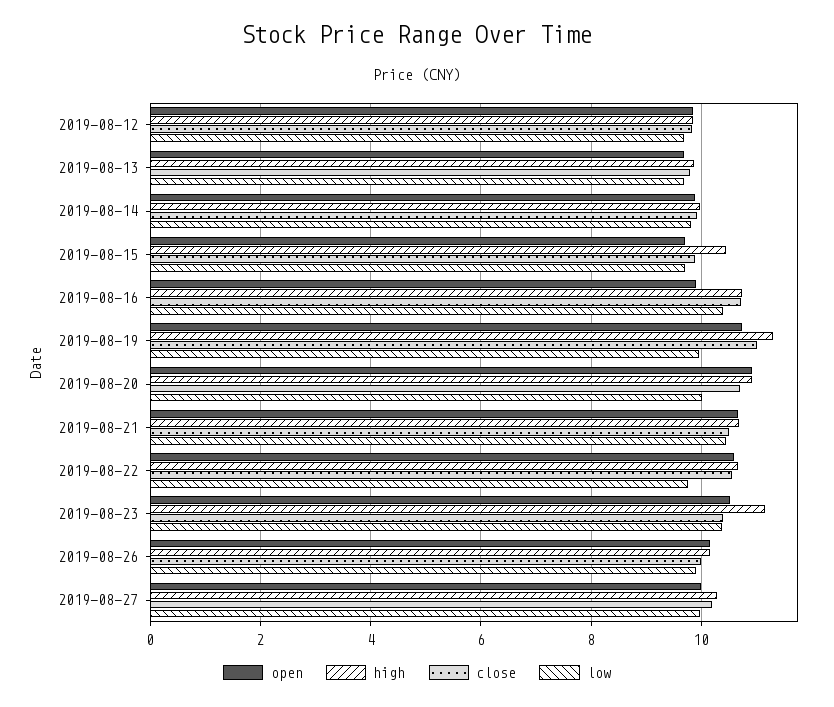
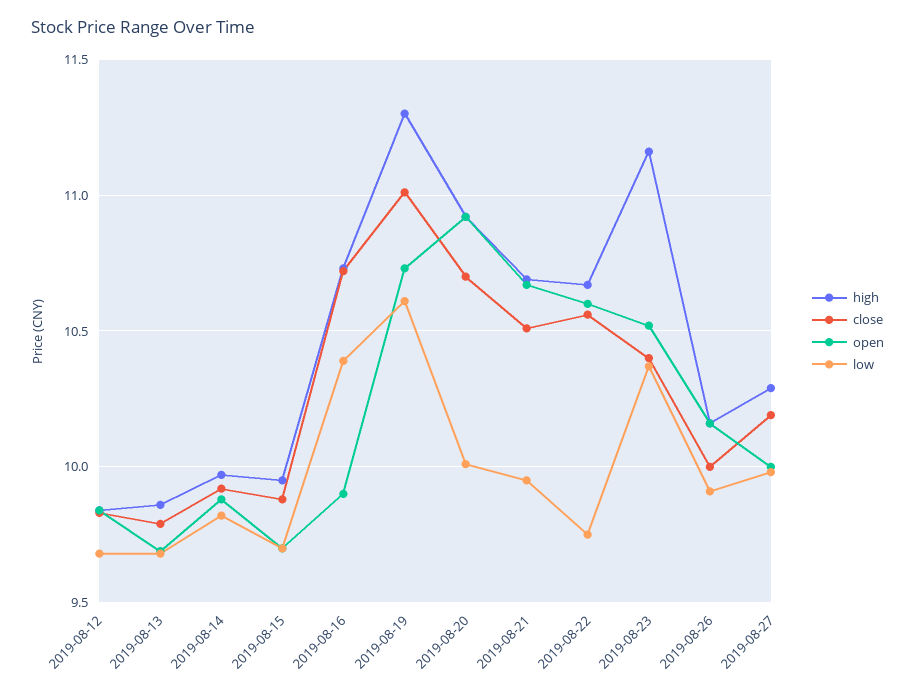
  {
    "open": {
      "2019-08-12": 9.85,
      "2019-08-13": 9.7,
      "2019-08-14": 9.9,
      "2019-08-15": 9.7,
      "2019-08-16": 9.9,
      "2019-08-19": 10.75,
      "2019-08-20": 10.9,
      "2019-08-21": 10.65,
      "2019-08-22": 10.6,
      "2019-08-23": 10.5,
      "2019-08-26": 10.15,
      "2019-08-27": 10
    },
    "high": {
      "2019-08-12": 9.85,
      "2019-08-13": 9.85,
      "2019-08-14": 9.95,
-     "2019-08-15": 10.4,
+     "2019-08-15": 9.95,
      "2019-08-16": 10.75,
      "2019-08-19": 11.3,
      "2019-08-20": 10.9,
      "2019-08-21": 10.7,
      "2019-08-22": 10.65,
      "2019-08-23": 11.15,
      "2019-08-26": 10.15,
      "2019-08-27": 10.3
    },
    "close": {
      "2019-08-12": 9.85,
      "2019-08-13": 9.8,
      "2019-08-14": 9.9,
      "2019-08-15": 9.9,
      "2019-08-16": 10.7,
      "2019-08-19": 11,
      "2019-08-20": 10.7,
      "2019-08-21": 10.5,
      "2019-08-22": 10.55,
      "2019-08-23": 10.4,
      "2019-08-26": 10,
      "2019-08-27": 10.2
    },
    "low": {
      "2019-08-12": 9.7,
      "2019-08-13": 9.7,
      "2019-08-14": 9.8,
      "2019-08-15": 9.7,
      "2019-08-16": 10.4,
-     "2019-08-19": 10,
+     "2019-08-19": 10.6,
      "2019-08-20": 10,
-     "2019-08-21": 10.4,
+     "2019-08-21": 9.95,
      "2019-08-22": 9.75,
      "2019-08-23": 10.35,
      "2019-08-26": 9.9,
      "2019-08-27": 10
    }
  }

